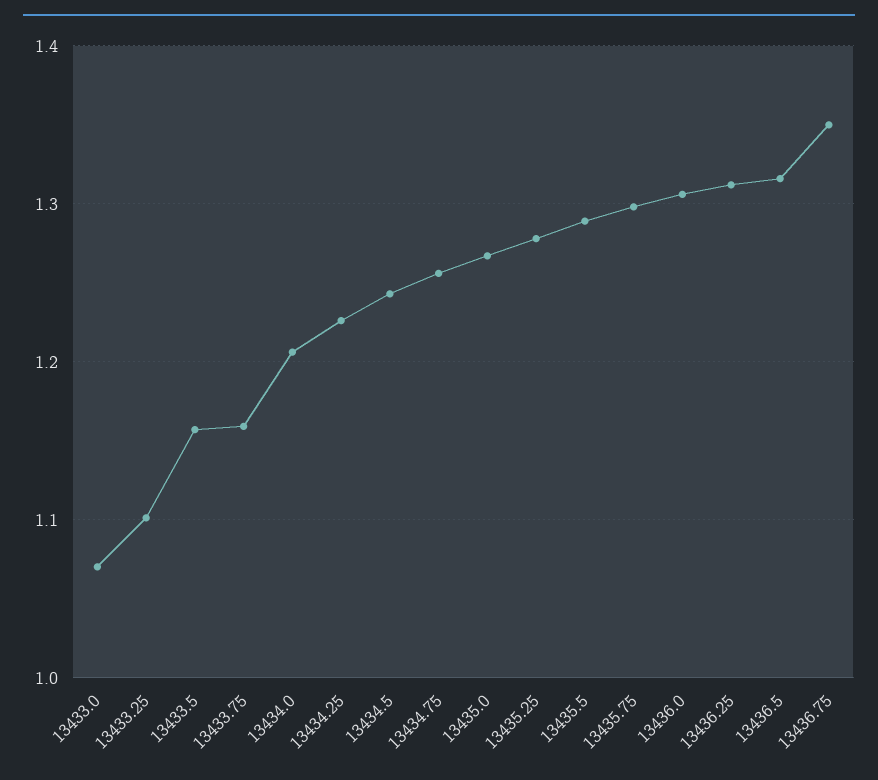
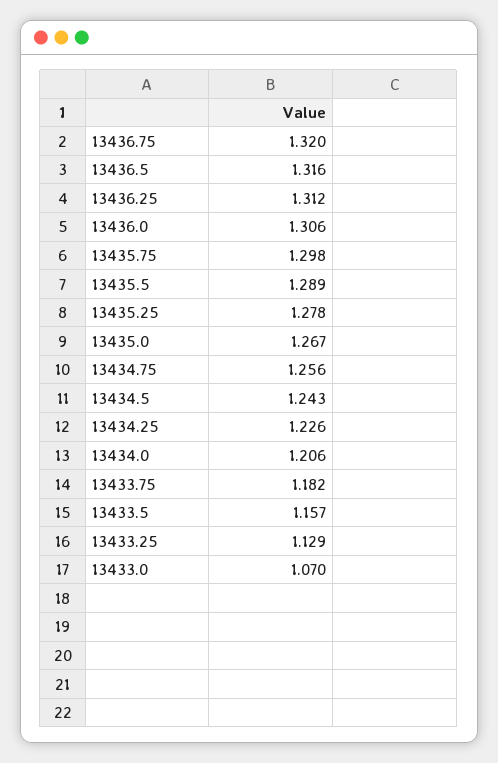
  {
    "13433.0": 1.07,
-   "13433.25": 1.1,
+   "13433.25": 1.129,
    "13433.5": 1.157,
-   "13433.75": 1.16,
+   "13433.75": 1.182,
    "13434.0": 1.206,
    "13434.25": 1.226,
    "13434.5": 1.243,
    "13434.75": 1.256,
    "13435.0": 1.267,
    "13435.25": 1.278,
    "13435.5": 1.289,
    "13435.75": 1.298,
    "13436.0": 1.306,
    "13436.25": 1.312,
    "13436.5": 1.316,
-   "13436.75": 1.35
+   "13436.75": 1.32
  }

